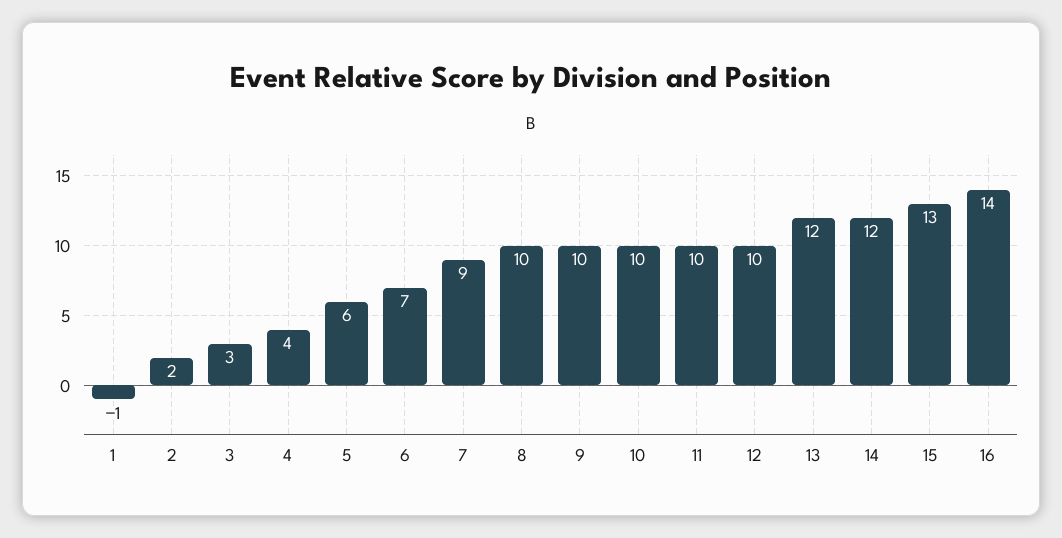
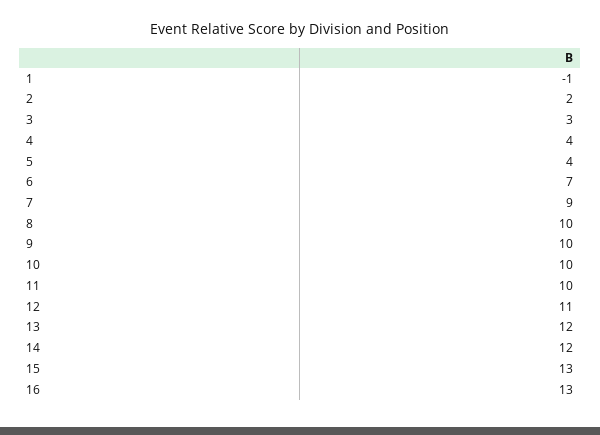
  {
    "1": -1,
    "2": 2,
    "3": 3,
    "4": 4,
-   "5": 6,
+   "5": 4,
    "6": 7,
    "7": 9,
    "8": 10,
    "9": 10,
    "10": 10,
    "11": 10,
-   "12": 10,
+   "12": 11,
    "13": 12,
    "14": 12,
    "15": 13,
-   "16": 14
+   "16": 13
  }

